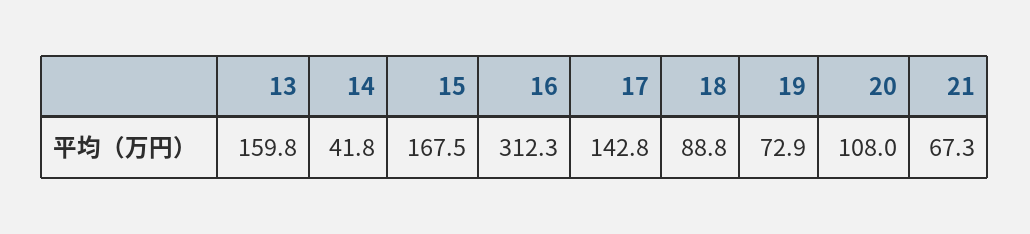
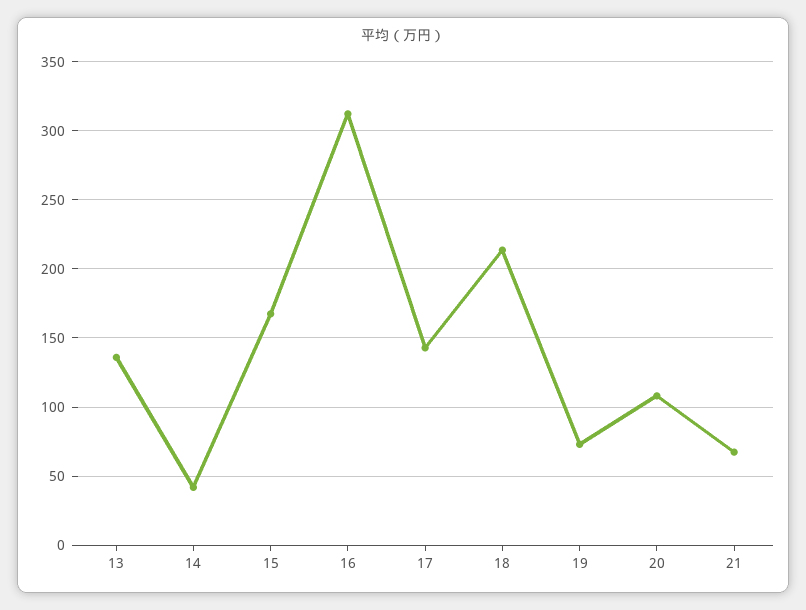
  {
-   "13": 159.8,
+   "13": 135,
    "14": 41.8,
    "15": 167.5,
    "16": 312.3,
    "17": 142.8,
-   "18": 88.8,
+   "18": 215,
    "19": 72.9,
    "20": 108,
    "21": 67.3
  }

